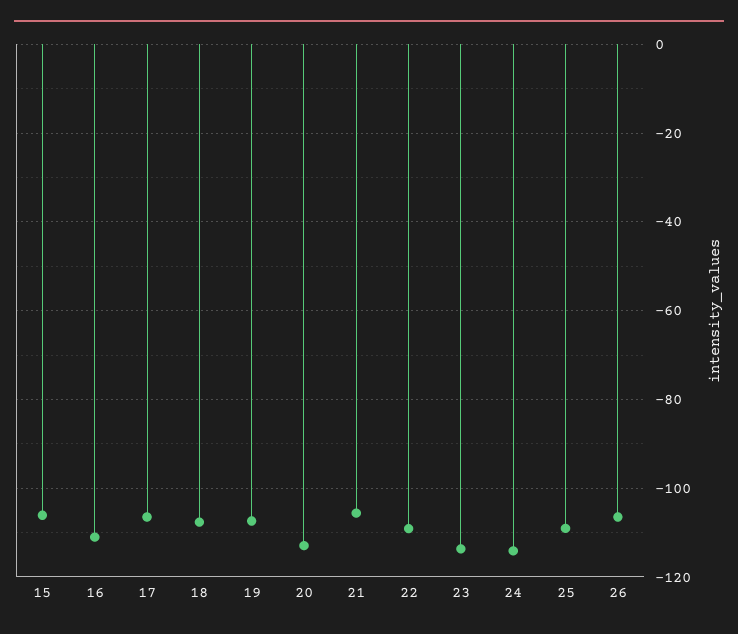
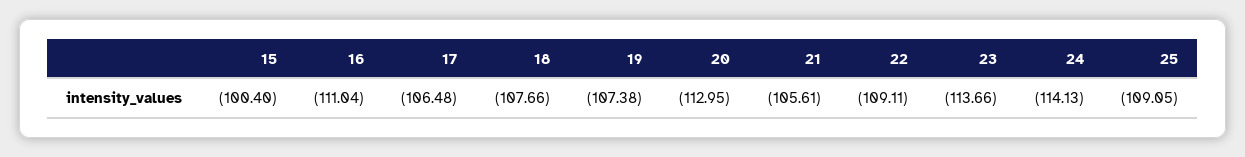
  {
-   "15": -106,
+   "15": -100.4,
    "16": -111.04,
    "17": -106.48,
    "18": -107.66,
    "19": -107.38,
    "20": -112.95,
    "21": -105.61,
    "22": -109.11,
    "23": -113.66,
    "24": -114.13,
-   "25": -109.05,
+   "25": -109.05
-   "26": -106
  }

